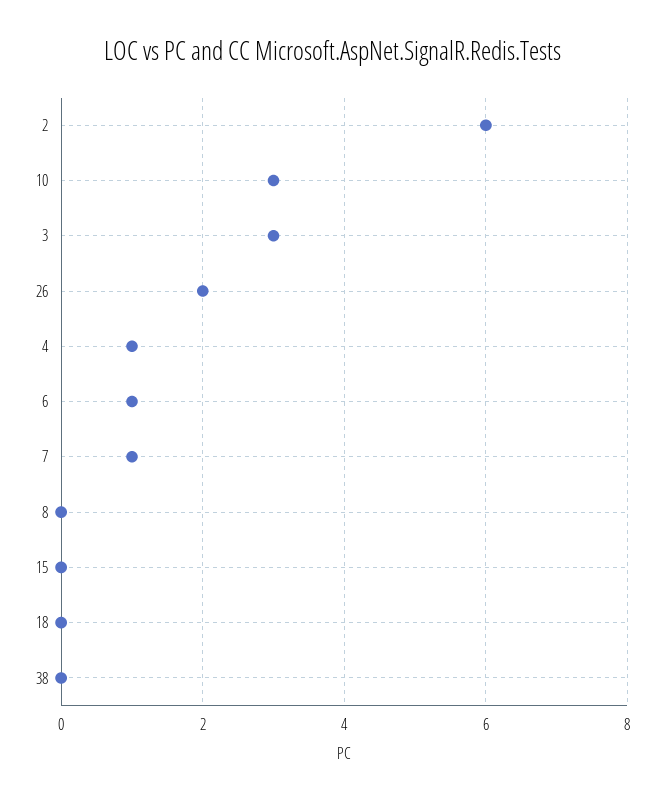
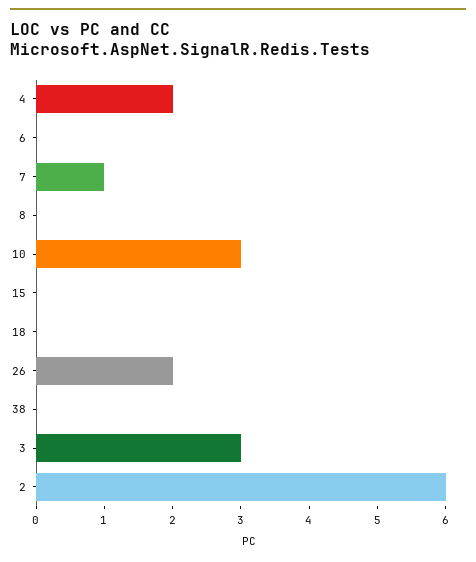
  {
    "2": 6,
    "10": 3,
    "3": 3,
    "26": 2,
-   "4": 1,
+   "4": 2,
-   "6": 1,
+   "6": 0,
    "7": 1,
    "8": 0,
    "15": 0,
    "18": 0,
    "38": 0
  }

